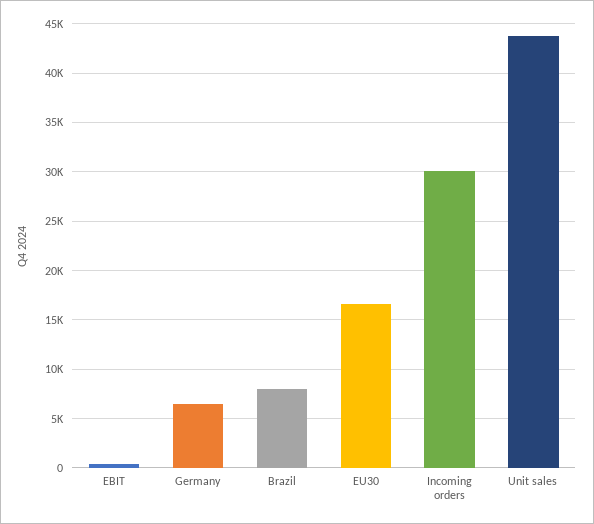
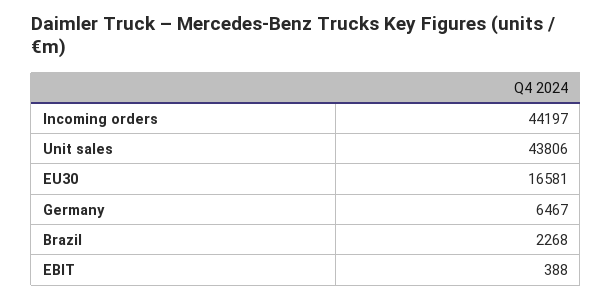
  {
    "EBIT": 388,
    "Germany": 6467,
-   "Brazil": 8000,
+   "Brazil": 2268,
    "EU30": 16581,
-   "Incoming orders": 30000,
+   "Incoming orders": 44197,
    "Unit sales": 43806
  }

